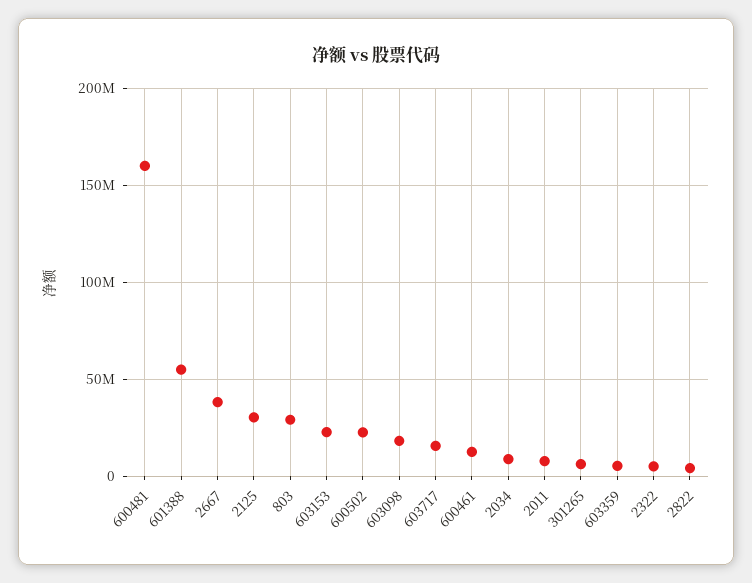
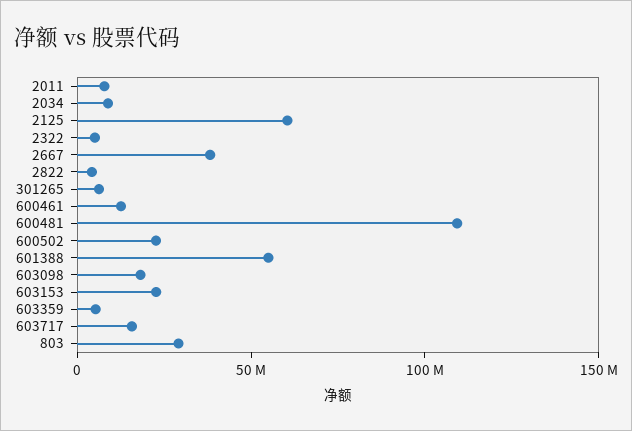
  {
-   "600481": 160000000,
+   "600481": 110000000,
    "601388": 55000000,
    "2667": 40000000,
-   "2125": 30000000,
+   "2125": 60000000,
    "803": 30000000,
    "603153": 25000000,
    "600502": 25000000,
    "603098": 20000000,
    "603717": 15000000,
    "600461": 15000000,
    "2034": 10000000,
    "2011": 10000000,
    "301265": 5000000,
    "603359": 5000000,
    "2322": 5000000,
    "2822": 5000000
  }

